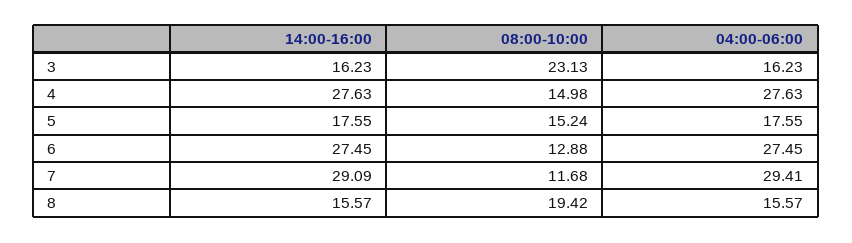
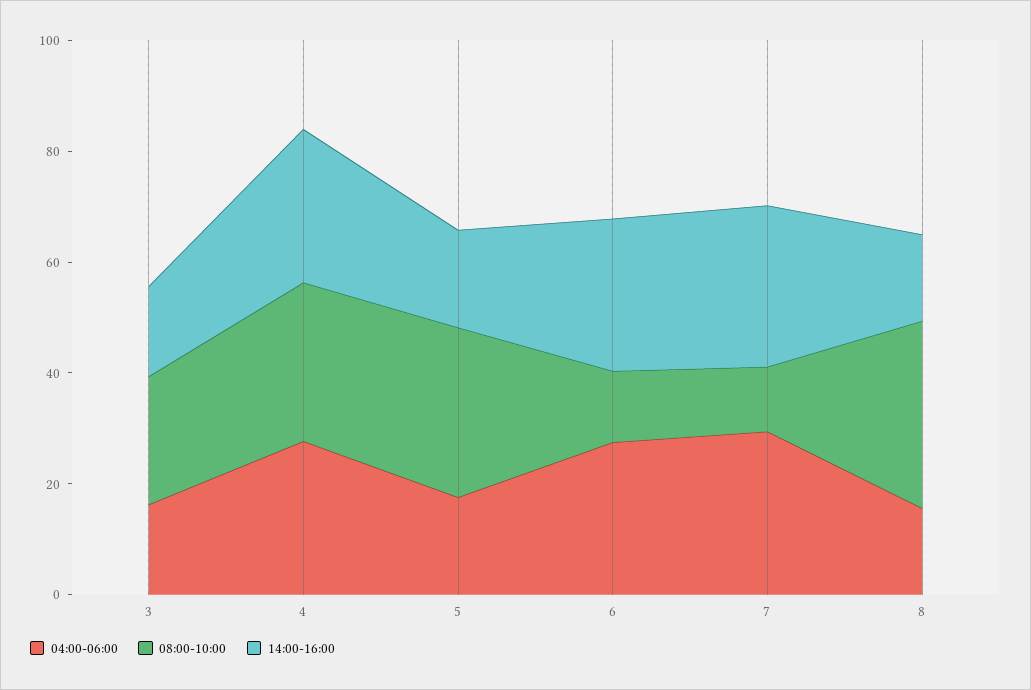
  {
    "14:00-16:00": {
      "3": 16.23,
      "4": 27.63,
      "5": 17.55,
      "6": 27.45,
      "7": 29.09,
      "8": 15.57
    },
    "08:00-10:00": {
      "3": 23.13,
-     "4": 14.98,
+     "4": 30,
-     "5": 15.24,
+     "5": 30,
      "6": 12.88,
      "7": 11.68,
-     "8": 19.42
+     "8": 35
    },
    "04:00-06:00": {
      "3": 16.23,
      "4": 27.63,
      "5": 17.55,
      "6": 27.45,
      "7": 29.41,
      "8": 15.57
    }
  }

